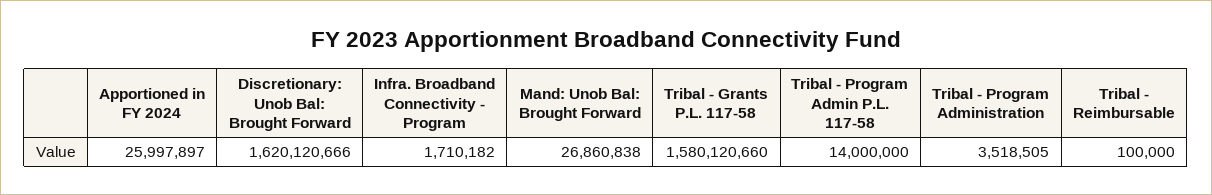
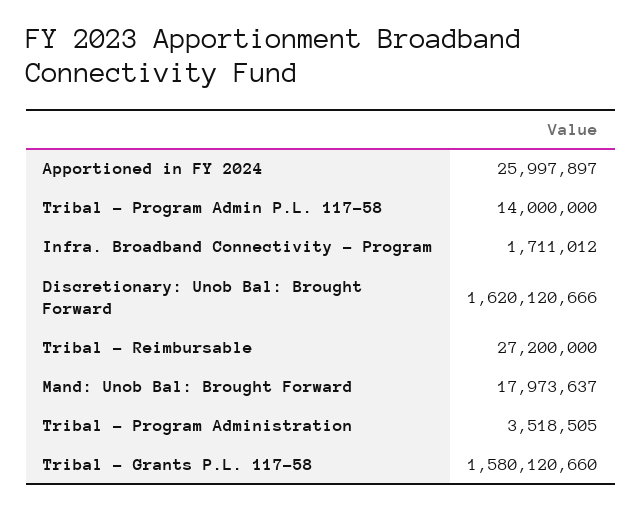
  {
    "Apportioned in FY 2024": 25997897,
    "Discretionary: Unob Bal: Brought Forward": 1620120666,
-   "Infra. Broadband Connectivity - Program": 1710182,
+   "Infra. Broadband Connectivity - Program": 1711012,
-   "Mand: Unob Bal: Brought Forward": 26860838,
+   "Mand: Unob Bal: Brought Forward": 17973637,
    "Tribal - Grants P.L. 117-58": 1580120660,
    "Tribal - Program Admin P.L. 117-58": 14000000,
    "Tribal - Program Administration": 3518505,
-   "Tribal - Reimbursable": 100000
+   "Tribal - Reimbursable": 27200000
  }

